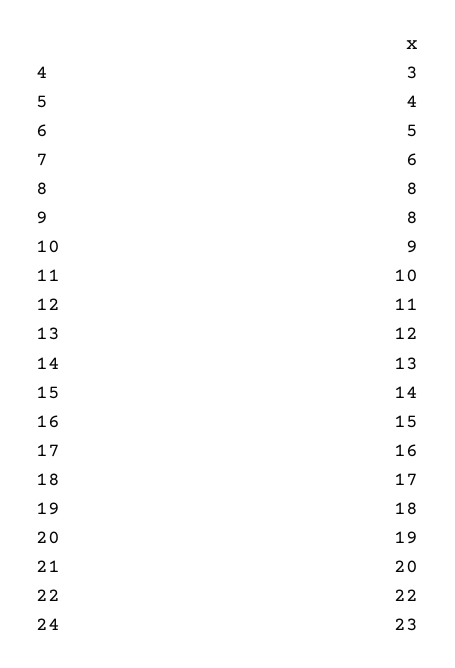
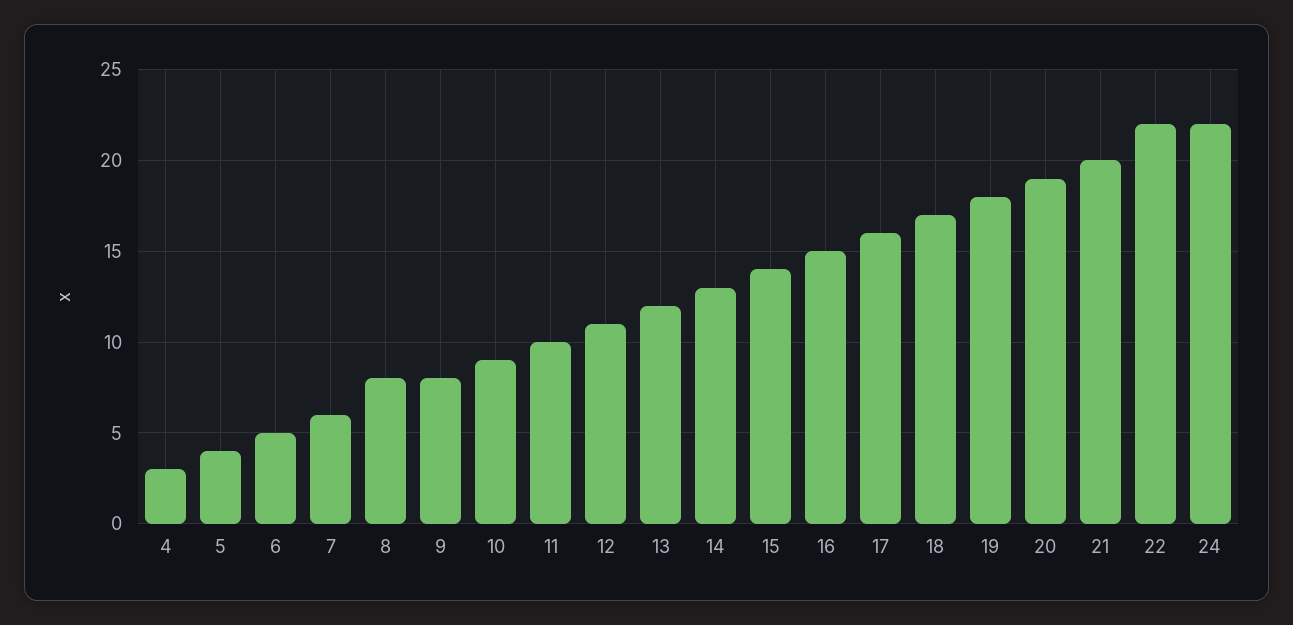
  {
    "4": 3,
    "5": 4,
    "6": 5,
    "7": 6,
    "8": 8,
    "9": 8,
    "10": 9,
    "11": 10,
    "12": 11,
    "13": 12,
    "14": 13,
    "15": 14,
    "16": 15,
    "17": 16,
    "18": 17,
    "19": 18,
    "20": 19,
    "21": 20,
    "22": 22,
-   "24": 23
+   "24": 22
  }

